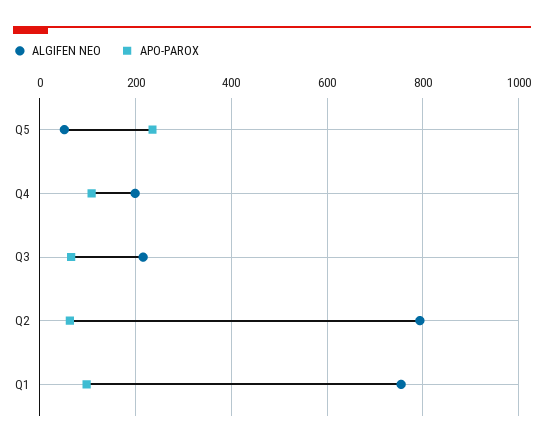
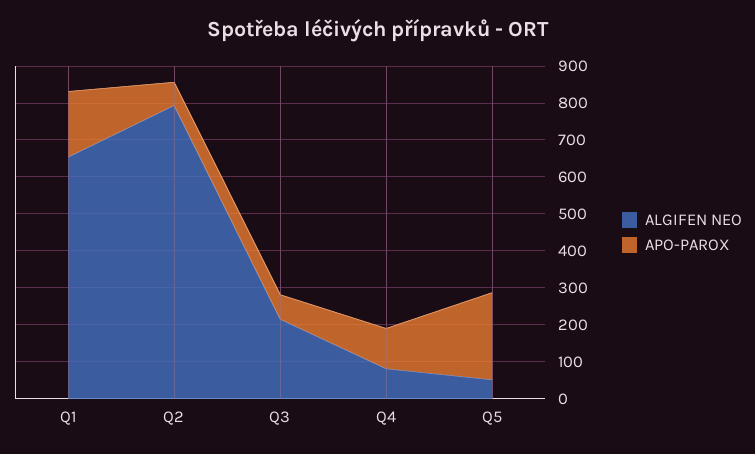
  {
    "ALGIFEN NEO": {
      "Q5": 60,
-     "Q4": 200,
+     "Q4": 75,
      "Q3": 220,
      "Q2": 800,
-     "Q1": 760
+     "Q1": 650
    },
    "APO-PAROX": {
      "Q5": 240,
      "Q4": 100,
      "Q3": 60,
      "Q2": 60,
-     "Q1": 100
+     "Q1": 175
    }
  }

